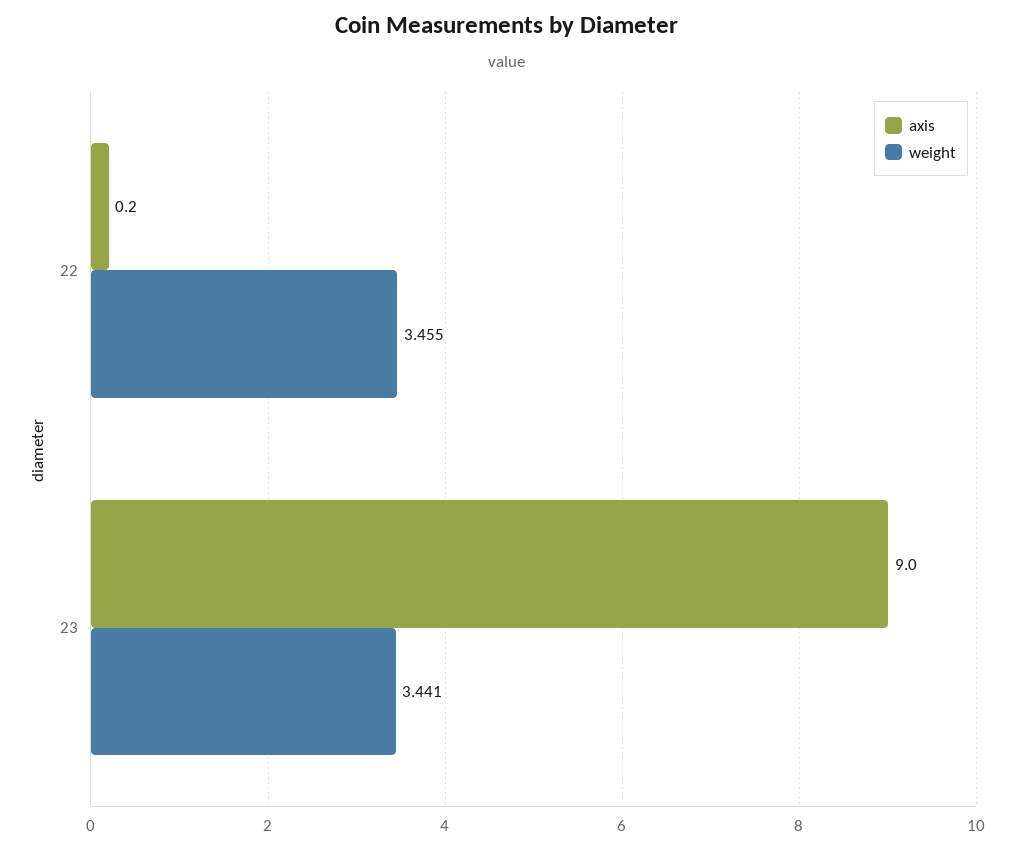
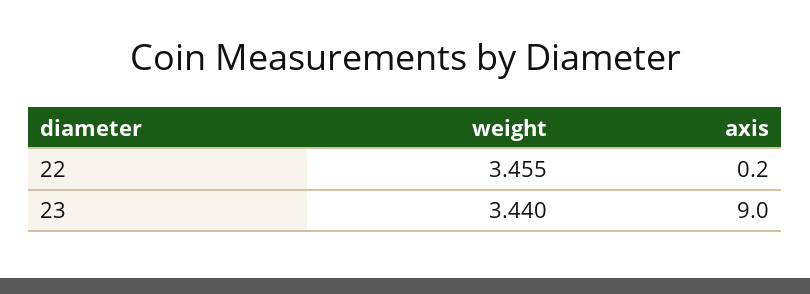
  {
    "axis": {
      "22": 0.2,
      "23": 9
    },
    "weight": {
      "22": 3.455,
-     "23": 3.441
+     "23": 3.44
    }
  }

